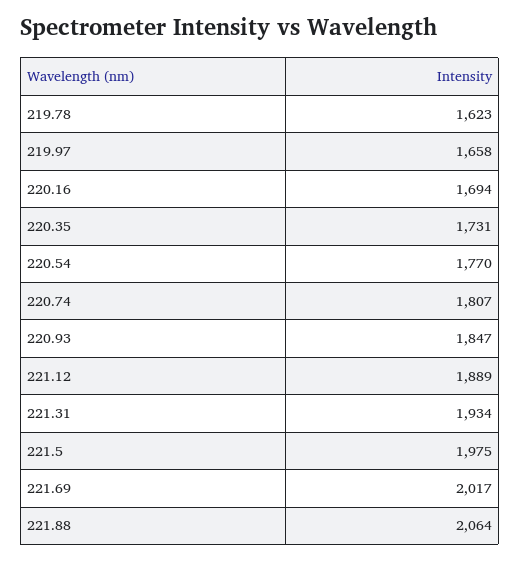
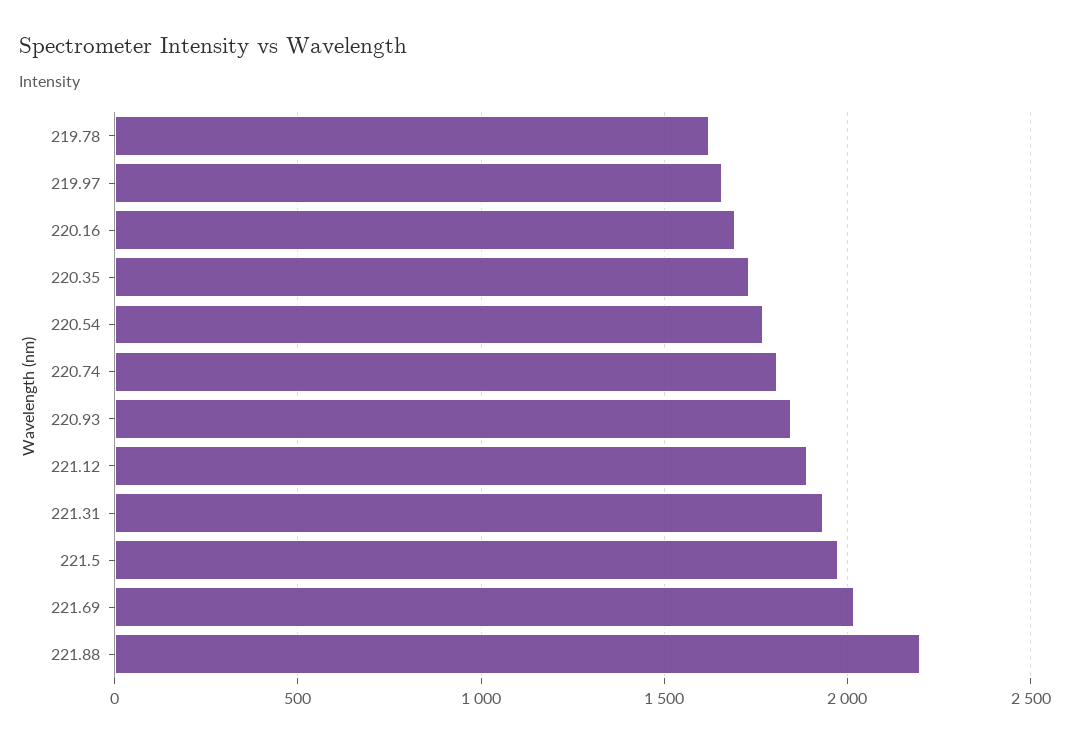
  {
    "219.78": 1623,
    "219.97": 1658,
    "220.16": 1694,
    "220.35": 1731,
    "220.54": 1770,
    "220.74": 1807,
    "220.93": 1847,
    "221.12": 1889,
    "221.31": 1934,
    "221.5": 1975,
    "221.69": 2017,
-   "221.88": 2064
+   "221.88": 2200
  }

